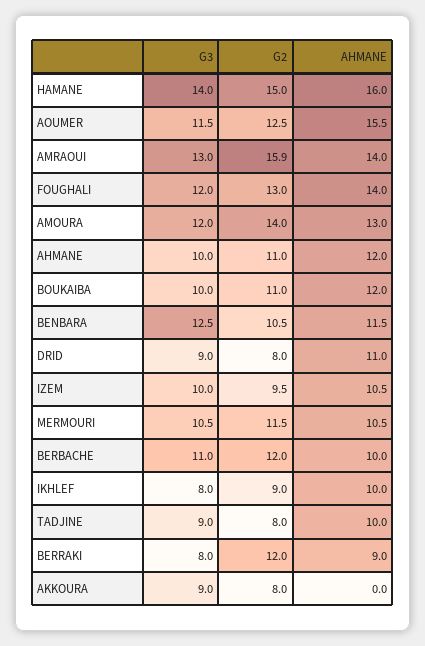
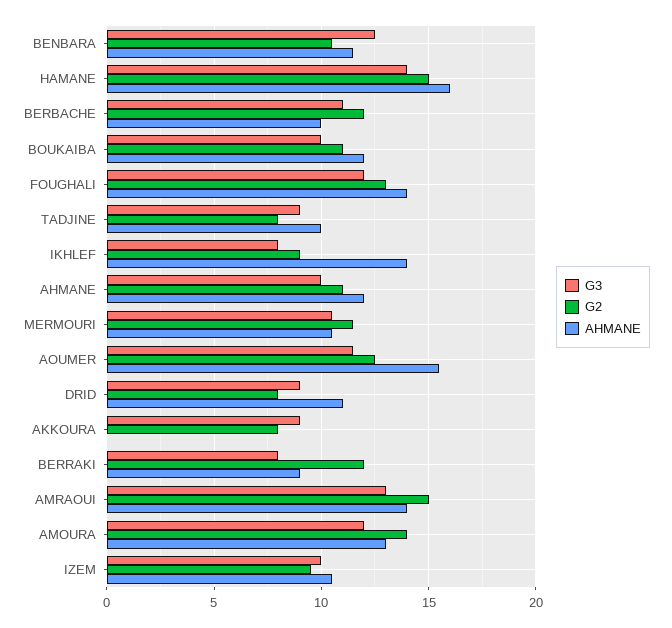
  {
    "G3": {
      "HAMANE": 14,
      "AOUMER": 11.5,
      "AMRAOUI": 13,
      "FOUGHALI": 12,
      "AMOURA": 12,
      "AHMANE": 10,
      "BOUKAIBA": 10,
      "BENBARA": 12.5,
      "DRID": 9,
      "IZEM": 10,
      "MERMOURI": 10.5,
      "BERBACHE": 11,
      "IKHLEF": 8,
      "TADJINE": 9,
      "BERRAKI": 8,
      "AKKOURA": 9
    },
    "G2": {
      "HAMANE": 15,
      "AOUMER": 12.5,
-     "AMRAOUI": 15.9,
+     "AMRAOUI": 15,
      "FOUGHALI": 13,
      "AMOURA": 14,
      "AHMANE": 11,
      "BOUKAIBA": 11,
      "BENBARA": 10.5,
      "DRID": 8,
      "IZEM": 9.5,
      "MERMOURI": 11.5,
      "BERBACHE": 12,
      "IKHLEF": 9,
      "TADJINE": 8,
      "BERRAKI": 12,
      "AKKOURA": 8
    },
    "AHMANE": {
      "HAMANE": 16,
      "AOUMER": 15.5,
      "AMRAOUI": 14,
      "FOUGHALI": 14,
      "AMOURA": 13,
      "AHMANE": 12,
      "BOUKAIBA": 12,
      "BENBARA": 11.5,
      "DRID": 11,
      "IZEM": 10.5,
      "MERMOURI": 10.5,
      "BERBACHE": 10,
-     "IKHLEF": 10,
+     "IKHLEF": 14,
      "TADJINE": 10,
      "BERRAKI": 9,
      "AKKOURA": 0
    }
  }

